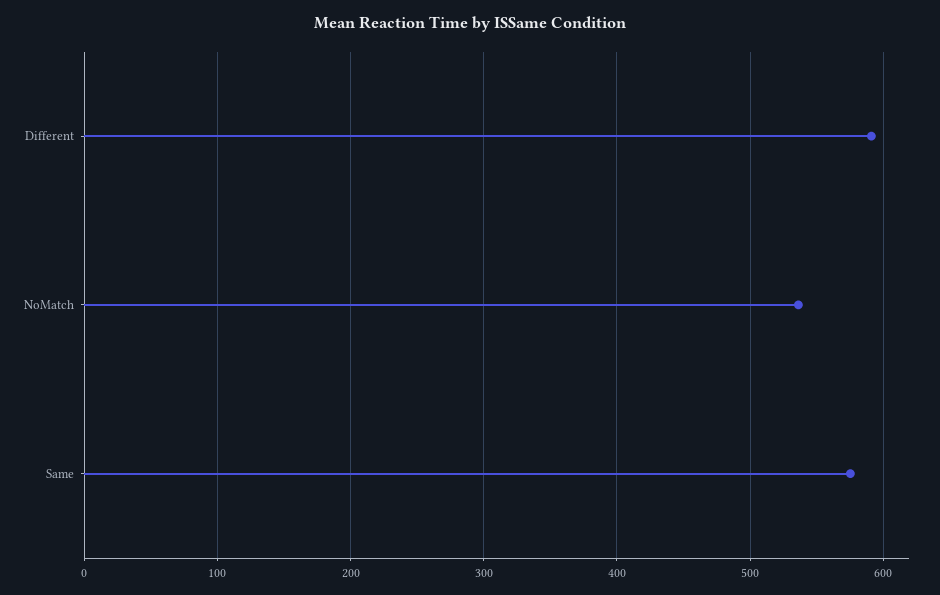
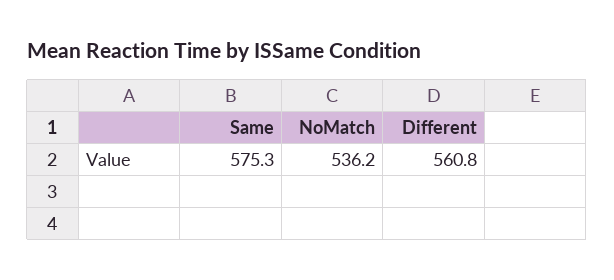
  {
-   "Different": 590,
+   "Different": 560.8,
    "NoMatch": 536.2,
    "Same": 575.3
  }

